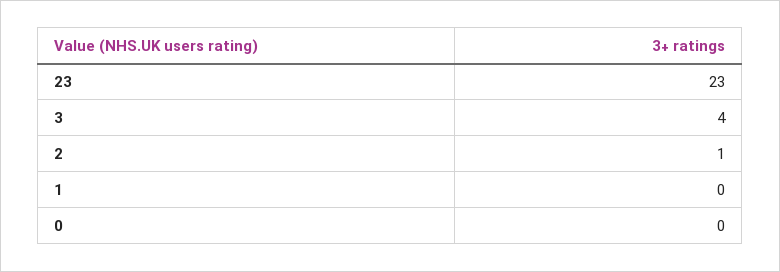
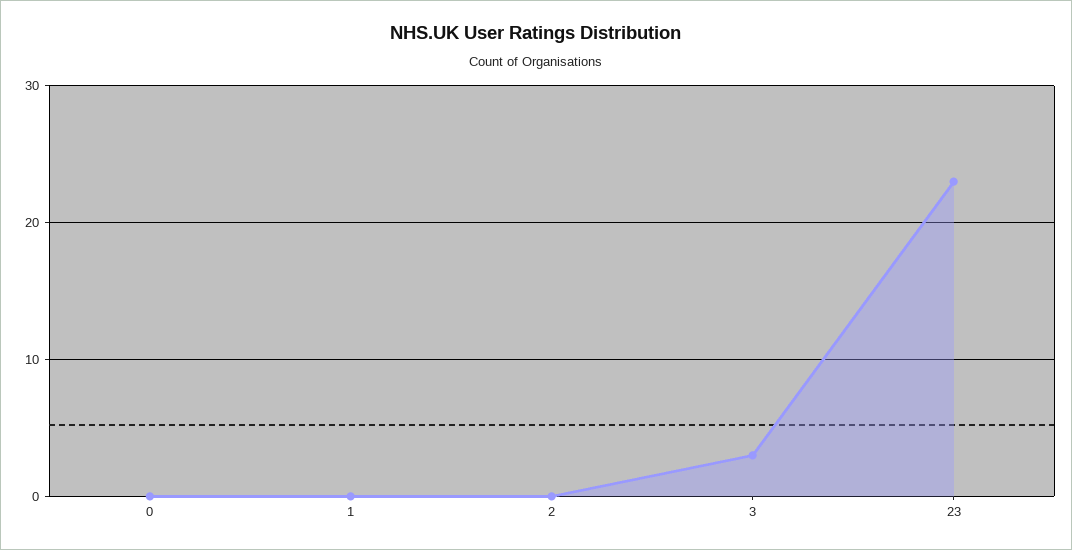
  {
    "23": 23,
-   "3": 4,
+   "3": 3,
-   "2": 1,
+   "2": 0,
    "1": 0,
    "0": 0
  }

